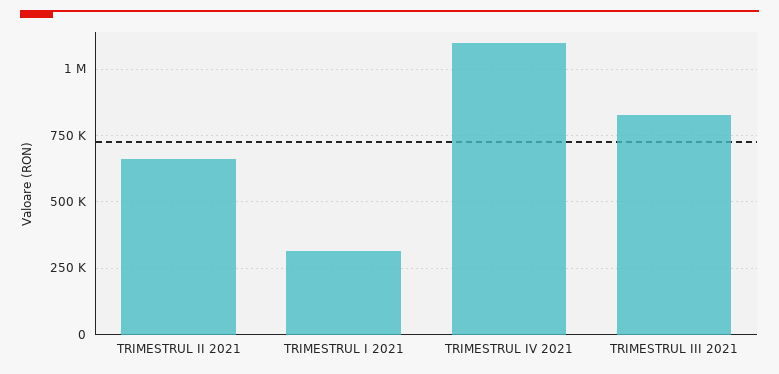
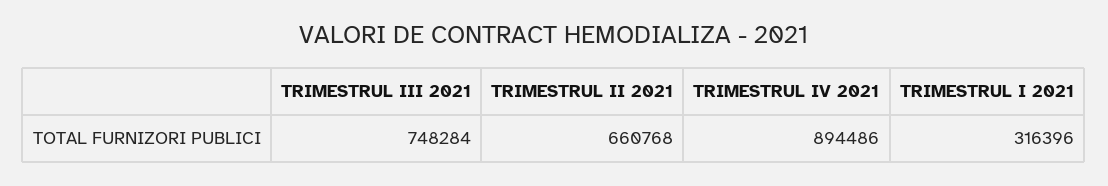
  {
    "TRIMESTRUL II 2021": 660768,
    "TRIMESTRUL I 2021": 316396,
-   "TRIMESTRUL IV 2021": 1100000,
+   "TRIMESTRUL IV 2021": 894486,
-   "TRIMESTRUL III 2021": 825000
+   "TRIMESTRUL III 2021": 748284
  }

